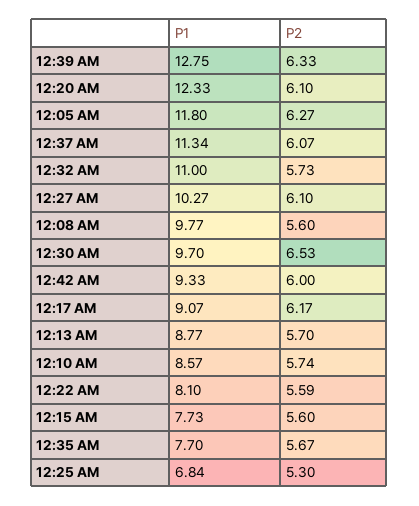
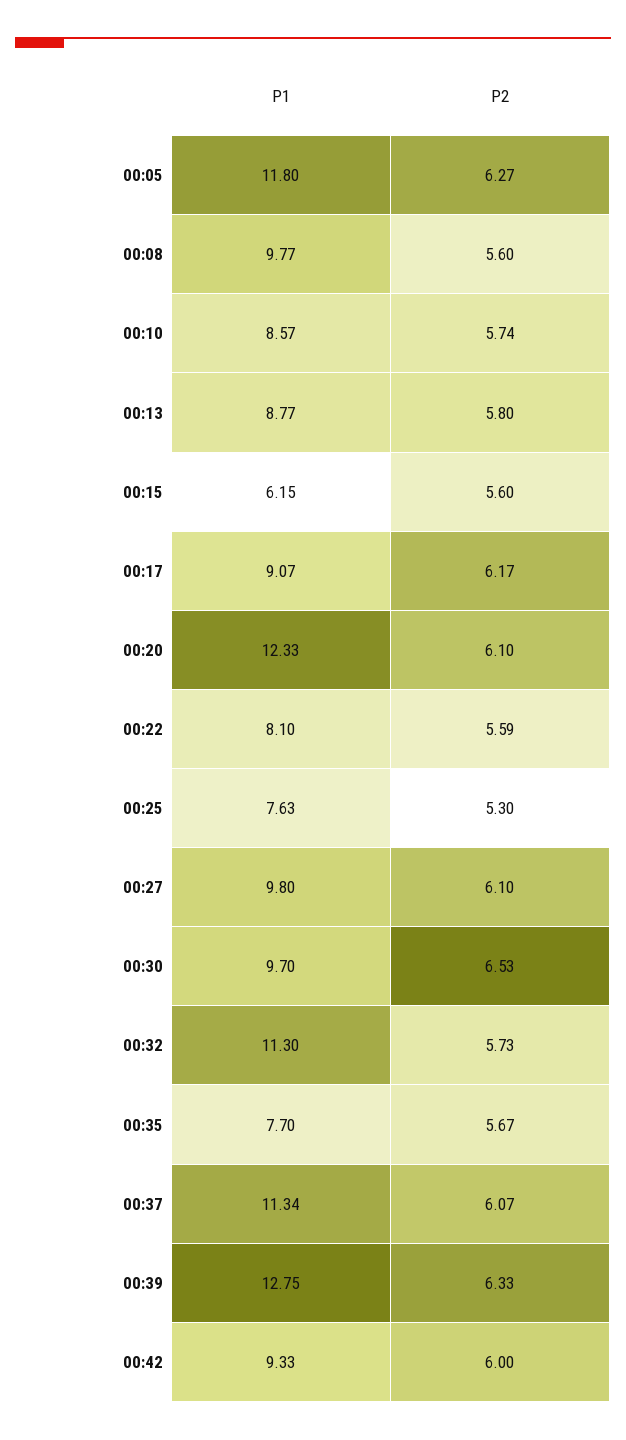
  {
    "P1": {
      "12:39 AM": 12.75,
      "12:20 AM": 12.33,
      "12:05 AM": 11.8,
      "12:37 AM": 11.34,
-     "12:32 AM": 11,
+     "12:32 AM": 11.3,
-     "12:27 AM": 10.27,
+     "12:27 AM": 9.8,
      "12:08 AM": 9.77,
      "12:30 AM": 9.7,
      "12:42 AM": 9.33,
      "12:17 AM": 9.07,
      "12:13 AM": 8.77,
      "12:10 AM": 8.57,
      "12:22 AM": 8.1,
-     "12:15 AM": 7.73,
+     "12:15 AM": 6.15,
      "12:35 AM": 7.7,
-     "12:25 AM": 6.84
+     "12:25 AM": 7.63
    },
    "P2": {
      "12:39 AM": 6.33,
      "12:20 AM": 6.1,
      "12:05 AM": 6.27,
      "12:37 AM": 6.07,
      "12:32 AM": 5.73,
      "12:27 AM": 6.1,
      "12:08 AM": 5.6,
      "12:30 AM": 6.53,
      "12:42 AM": 6,
      "12:17 AM": 6.17,
-     "12:13 AM": 5.7,
+     "12:13 AM": 5.8,
      "12:10 AM": 5.74,
      "12:22 AM": 5.59,
      "12:15 AM": 5.6,
      "12:35 AM": 5.67,
      "12:25 AM": 5.3
    }
  }

